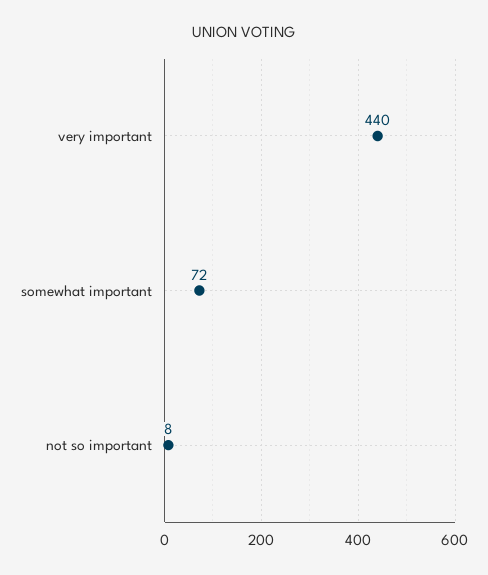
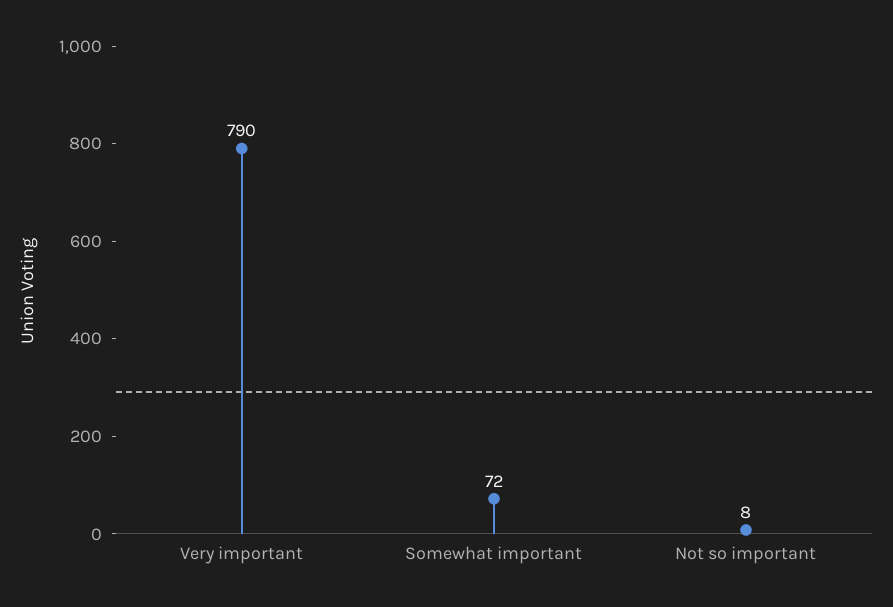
  {
-   "very important": 440,
+   "very important": 790,
    "somewhat important": 72,
    "not so important": 8
  }

